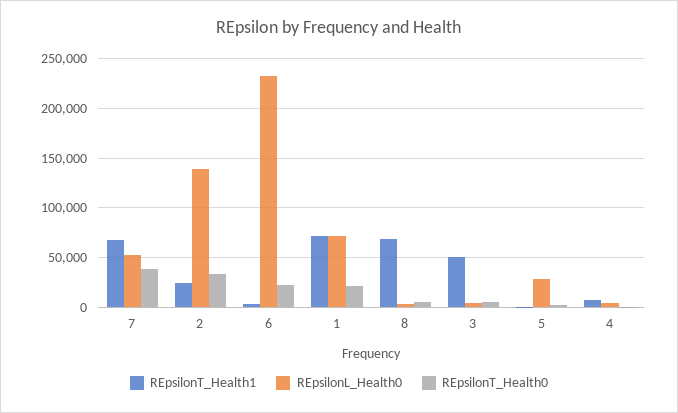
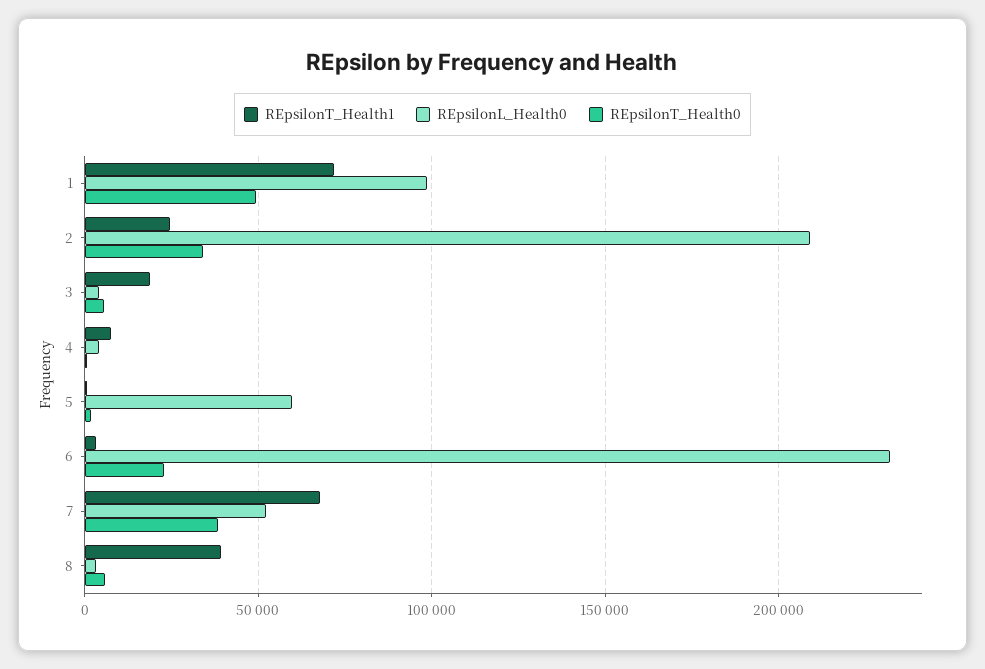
  {
    "REpsilonT_Health1": {
      "7": 70000,
      "2": 25000,
      "6": 5000,
      "1": 70000,
-     "8": 70000,
+     "8": 40000,
-     "3": 50000,
+     "3": 20000,
      "5": 0,
      "4": 10000
    },
    "REpsilonL_Health0": {
      "7": 50000,
-     "2": 140000,
+     "2": 210000,
      "6": 230000,
-     "1": 70000,
+     "1": 100000,
      "8": 5000,
      "3": 5000,
-     "5": 30000,
+     "5": 60000,
      "4": 5000
    },
    "REpsilonT_Health0": {
      "7": 40000,
      "2": 35000,
      "6": 25000,
-     "1": 20000,
+     "1": 50000,
      "8": 5000,
      "3": 5000,
      "5": 0,
      "4": 0
    }
  }

